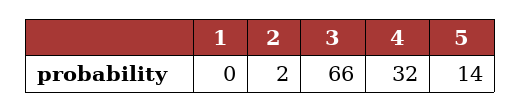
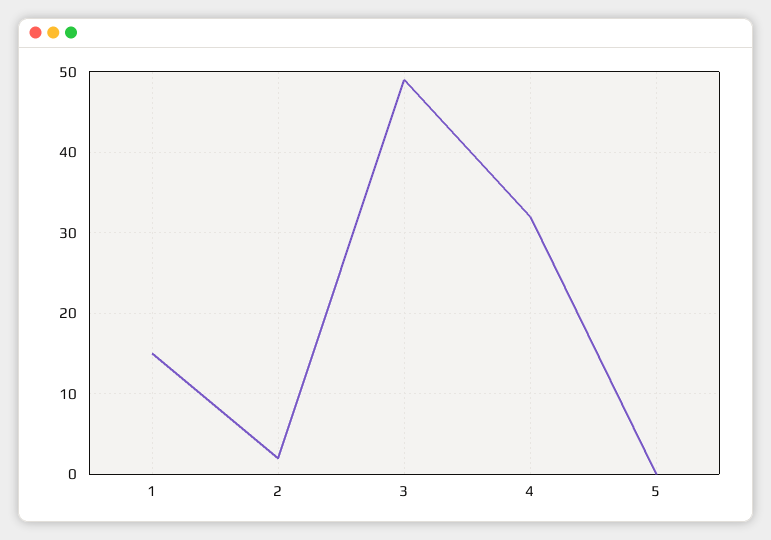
  {
-   "1": 0,
+   "1": 15,
    "2": 2,
-   "3": 66,
+   "3": 49,
    "4": 32,
-   "5": 14
+   "5": 0
  }

